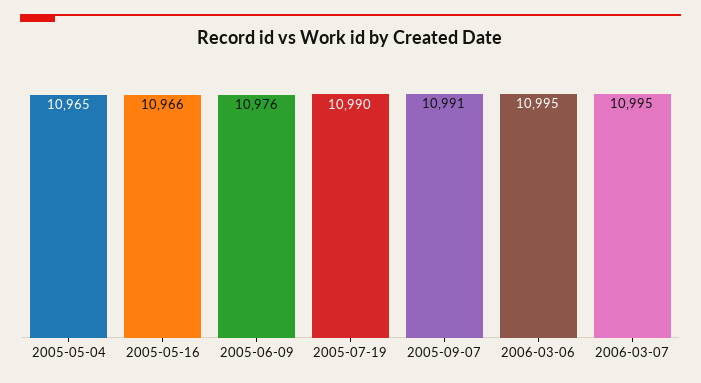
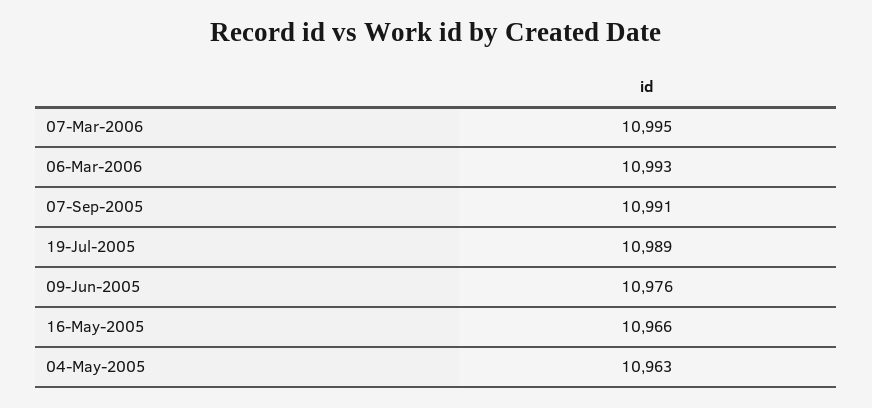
  {
-   "2005-05-04": 10965,
+   "2005-05-04": 10963,
    "2005-05-16": 10966,
    "2005-06-09": 10976,
-   "2005-07-19": 10990,
+   "2005-07-19": 10989,
    "2005-09-07": 10991,
-   "2006-03-06": 10995,
+   "2006-03-06": 10993,
    "2006-03-07": 10995
  }

